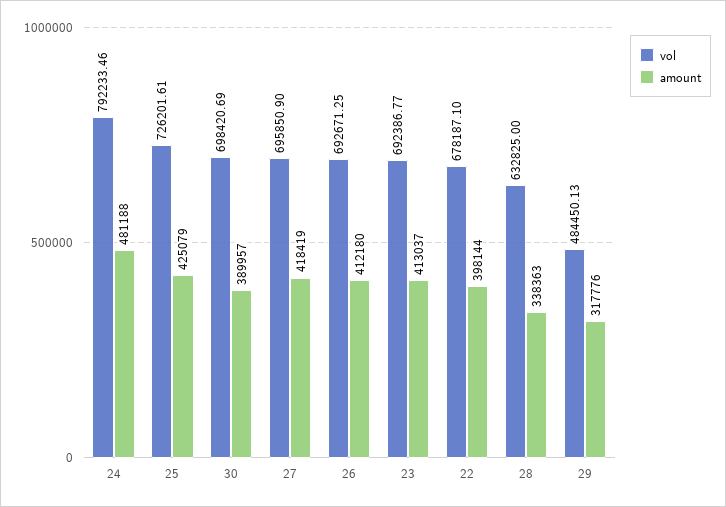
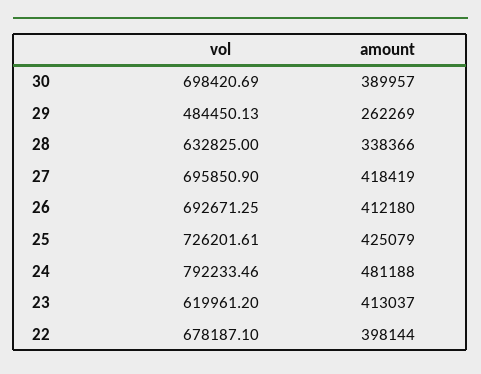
  {
    "vol": {
      "24": 792233.46,
      "25": 726201.61,
      "30": 698420.69,
      "27": 695850.9,
      "26": 692671.25,
-     "23": 692386.77,
+     "23": 619961.2,
      "22": 678187.1,
      "28": 632825,
      "29": 484450.13
    },
    "amount": {
      "24": 481188,
      "25": 425079,
      "30": 389957,
      "27": 418419,
      "26": 412180,
      "23": 413037,
      "22": 398144,
-     "28": 338363,
+     "28": 338366,
-     "29": 317776
+     "29": 262269
    }
  }

